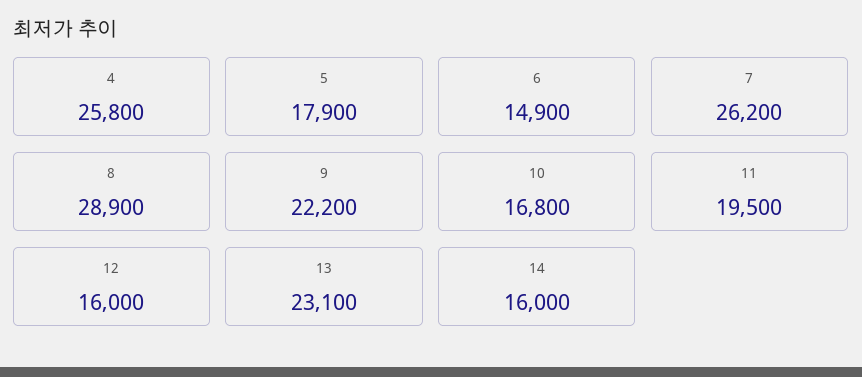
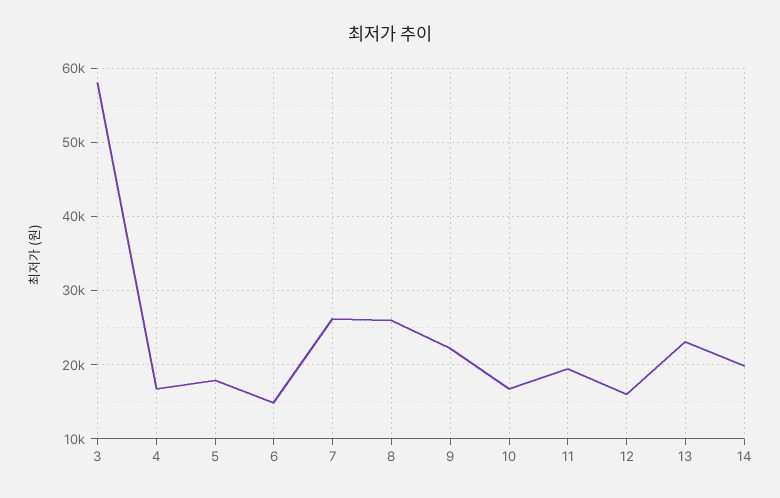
  {
-   "4": 25800,
+   "4": 17000,
    "5": 17900,
    "6": 14900,
    "7": 26200,
-   "8": 28900,
+   "8": 26000,
    "9": 22200,
    "10": 16800,
    "11": 19500,
    "12": 16000,
    "13": 23100,
-   "14": 16000
+   "14": 20000,
+   "3": 58000
  }

